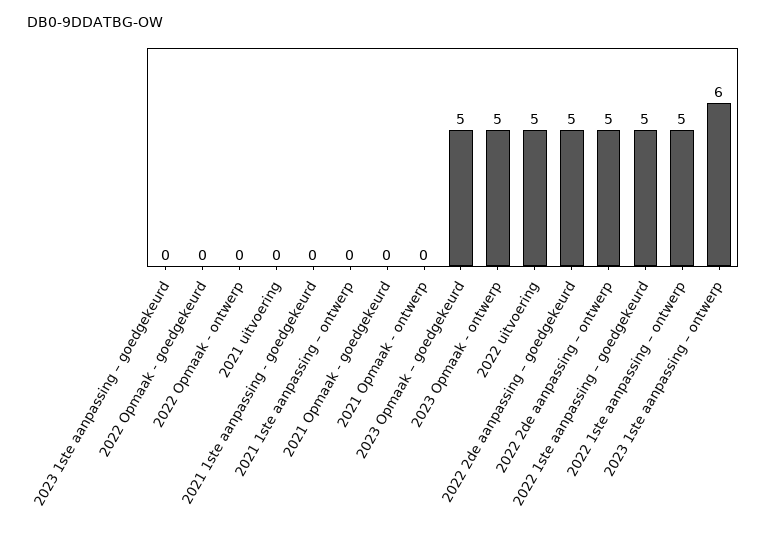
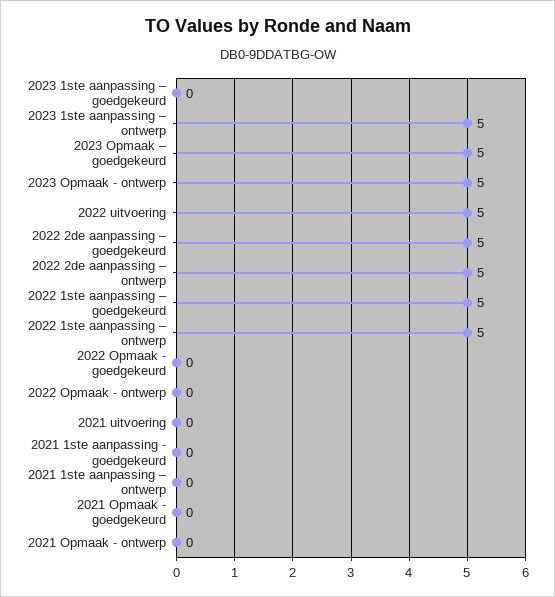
  {
    "2023 1ste aanpassing – goedgekeurd": 0,
    "2022 Opmaak - goedgekeurd": 0,
    "2022 Opmaak - ontwerp": 0,
    "2021 uitvoering": 0,
    "2021 1ste aanpassing - goedgekeurd": 0,
    "2021 1ste aanpassing – ontwerp": 0,
    "2021 Opmaak - goedgekeurd": 0,
    "2021 Opmaak - ontwerp": 0,
    "2023 Opmaak – goedgekeurd": 5,
    "2023 Opmaak - ontwerp": 5,
    "2022 uitvoering": 5,
    "2022 2de aanpassing – goedgekeurd": 5,
    "2022 2de aanpassing – ontwerp": 5,
    "2022 1ste aanpassing – goedgekeurd": 5,
    "2022 1ste aanpassing – ontwerp": 5,
-   "2023 1ste aanpassing – ontwerp": 6
+   "2023 1ste aanpassing – ontwerp": 5
  }

